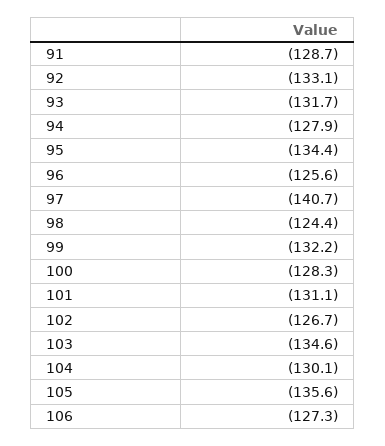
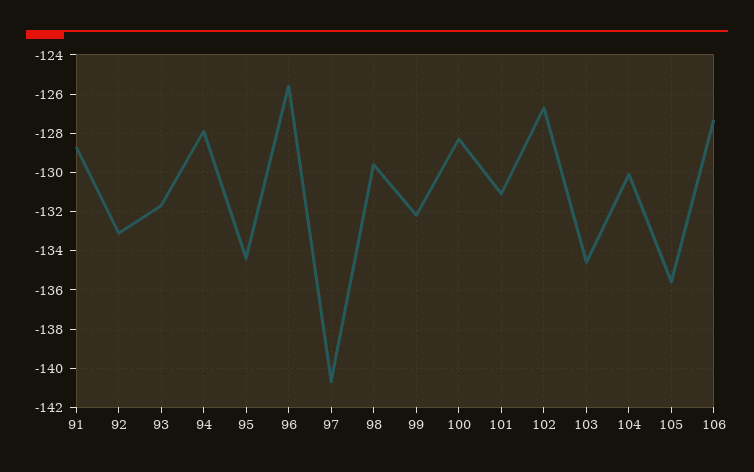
  {
    "91": -128.7,
    "92": -133.1,
    "93": -131.7,
    "94": -127.9,
    "95": -134.4,
    "96": -125.6,
    "97": -140.7,
-   "98": -124.4,
+   "98": -129.5,
    "99": -132.2,
    "100": -128.3,
    "101": -131.1,
    "102": -126.7,
    "103": -134.6,
    "104": -130.1,
    "105": -135.6,
    "106": -127.3
  }

